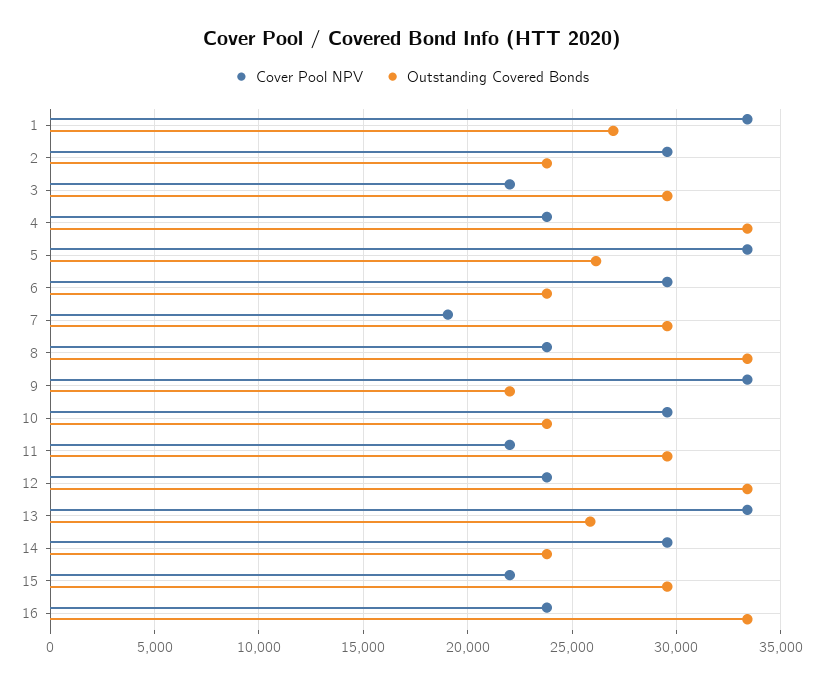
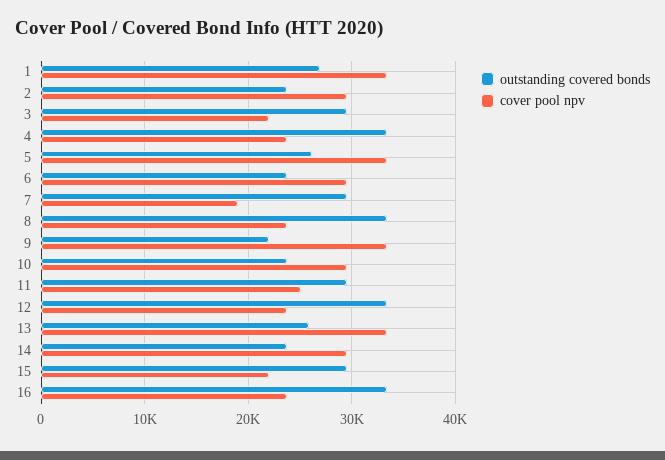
  {
    "Cover Pool NPV": {
      "1": 33500,
      "2": 29500,
      "3": 22000,
      "4": 24000,
      "5": 33500,
      "6": 29500,
      "7": 19000,
      "8": 24000,
      "9": 33500,
      "10": 29500,
-     "11": 22000,
+     "11": 25000,
      "12": 24000,
      "13": 33500,
      "14": 29500,
      "15": 22000,
      "16": 24000
    },
    "Outstanding Covered Bonds": {
      "1": 27000,
      "2": 24000,
      "3": 29500,
      "4": 33500,
      "5": 26000,
      "6": 24000,
      "7": 29500,
      "8": 33500,
      "9": 22000,
      "10": 24000,
      "11": 29500,
      "12": 33500,
      "13": 26000,
      "14": 24000,
      "15": 29500,
      "16": 33500
    }
  }

